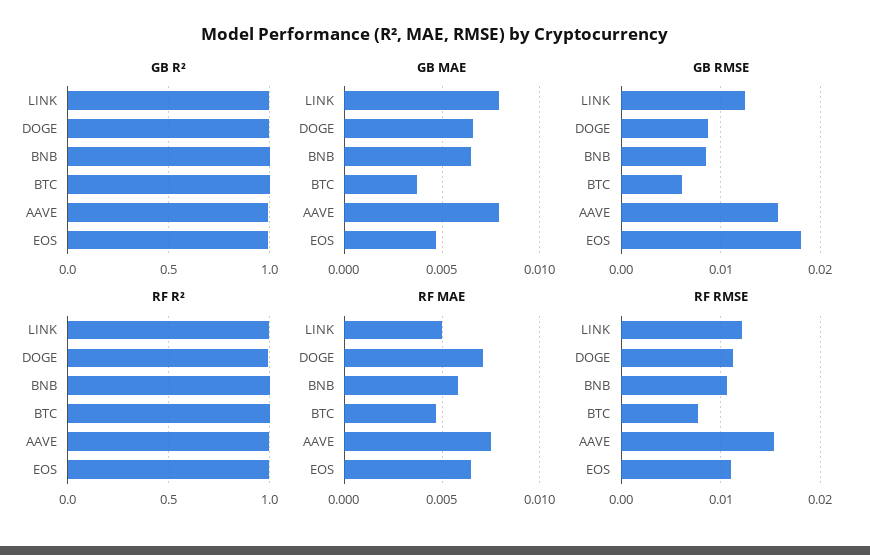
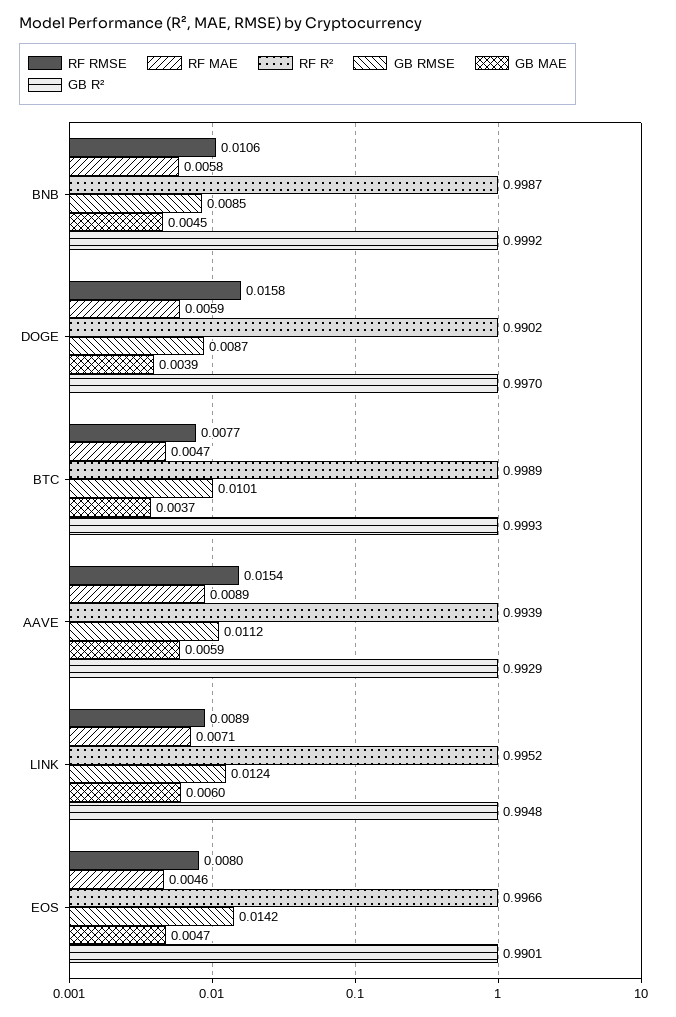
  {
    "GB R²": {
      "LINK": 0.9948,
      "DOGE": 0.997,
      "BNB": 0.9992,
      "BTC": 0.9993,
      "AAVE": 0.9929,
      "EOS": 0.9901
    },
    "GB MAE": {
-     "LINK": 0.008,
+     "LINK": 0.006,
-     "DOGE": 0.0065,
+     "DOGE": 0.0039,
-     "BNB": 0.0065,
+     "BNB": 0.0045,
      "BTC": 0.0037,
-     "AAVE": 0.008,
+     "AAVE": 0.0059,
      "EOS": 0.0047
    },
    "GB RMSE": {
      "LINK": 0.0124,
      "DOGE": 0.0087,
      "BNB": 0.0085,
-     "BTC": 0.006,
+     "BTC": 0.0101,
-     "AAVE": 0.016,
+     "AAVE": 0.0112,
-     "EOS": 0.018
+     "EOS": 0.0142
    },
    "RF R²": {
      "LINK": 0.9952,
      "DOGE": 0.9902,
      "BNB": 0.9987,
      "BTC": 0.9989,
      "AAVE": 0.9939,
      "EOS": 0.9966
    },
    "RF MAE": {
-     "LINK": 0.005,
+     "LINK": 0.0071,
-     "DOGE": 0.007,
+     "DOGE": 0.0059,
      "BNB": 0.0058,
      "BTC": 0.0047,
-     "AAVE": 0.0075,
+     "AAVE": 0.0089,
-     "EOS": 0.0065
+     "EOS": 0.0046
    },
    "RF RMSE": {
-     "LINK": 0.012,
+     "LINK": 0.0089,
-     "DOGE": 0.011,
+     "DOGE": 0.0158,
      "BNB": 0.0106,
      "BTC": 0.0077,
      "AAVE": 0.0154,
-     "EOS": 0.011
+     "EOS": 0.008
    }
  }

